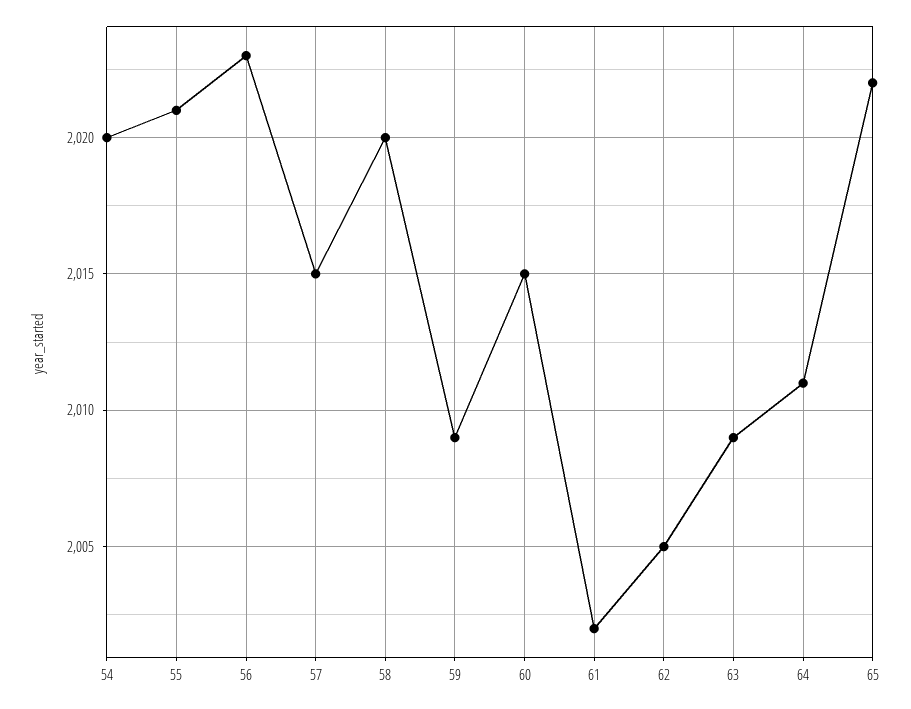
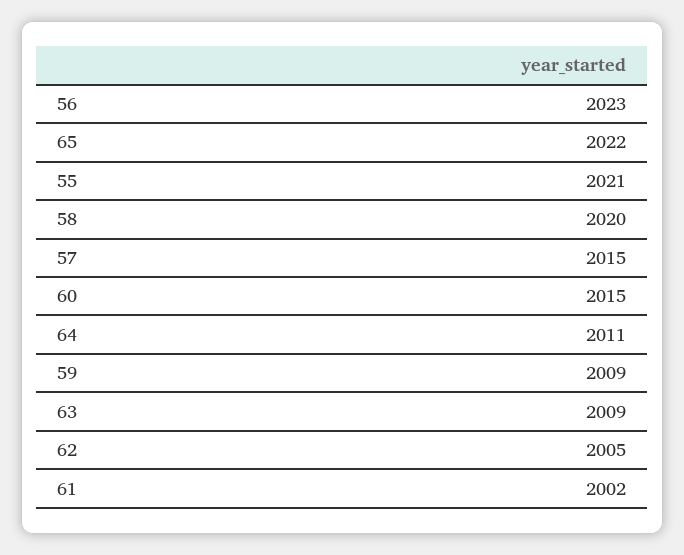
  {
-   "54": 2020,
    "55": 2021,
    "56": 2023,
    "57": 2015,
    "58": 2020,
    "59": 2009,
    "60": 2015,
    "61": 2002,
    "62": 2005,
    "63": 2009,
    "64": 2011,
    "65": 2022
  }

